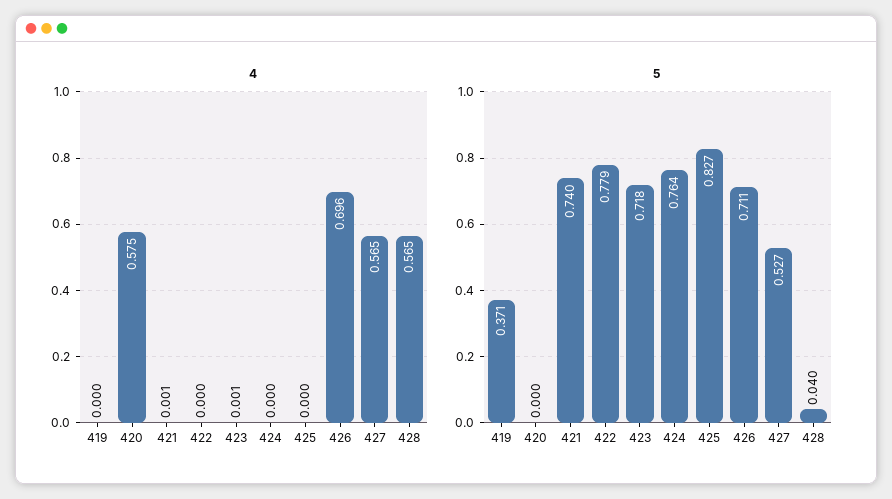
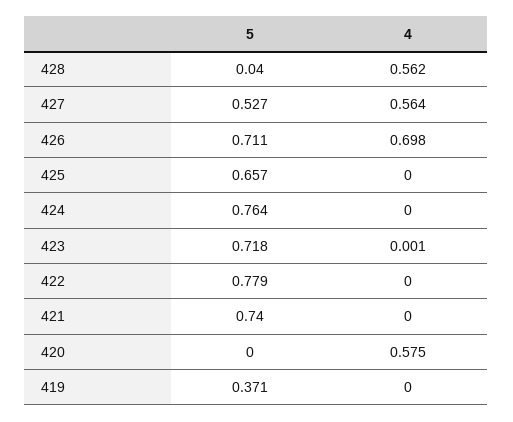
  {
    "4": {
      "419": 0,
      "420": 0.575,
-     "421": 0.001,
+     "421": 0,
      "422": 0,
      "423": 0.001,
      "424": 0,
      "425": 0,
-     "426": 0.696,
+     "426": 0.698,
-     "427": 0.565,
+     "427": 0.564,
-     "428": 0.565
+     "428": 0.562
    },
    "5": {
      "419": 0.371,
      "420": 0,
      "421": 0.74,
      "422": 0.779,
      "423": 0.718,
      "424": 0.764,
-     "425": 0.827,
+     "425": 0.657,
      "426": 0.711,
      "427": 0.527,
      "428": 0.04
    }
  }

